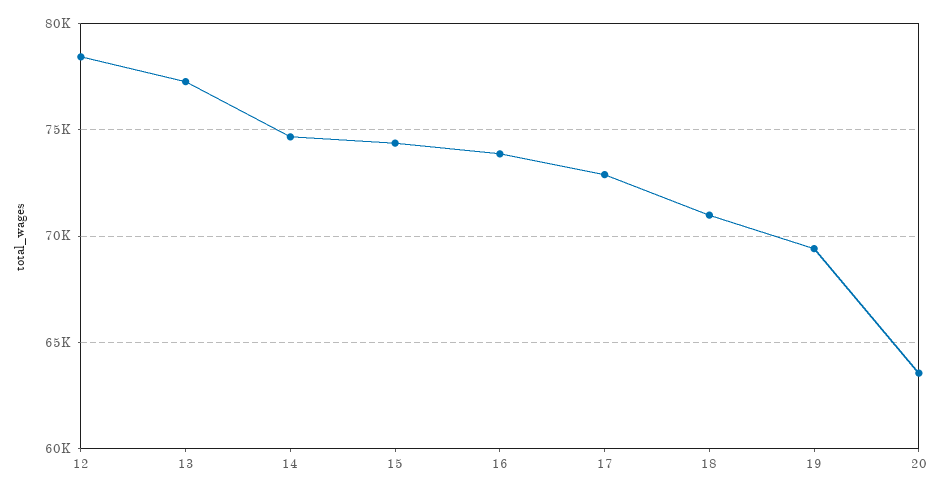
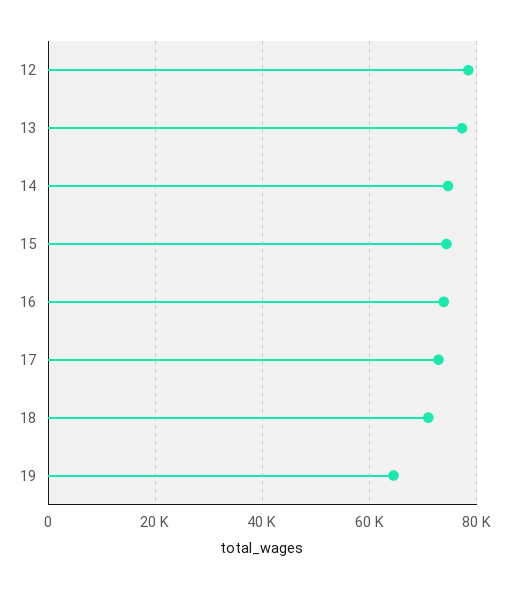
  {
    "12": 78500,
    "13": 77500,
    "14": 74500,
    "15": 74500,
    "16": 74000,
    "17": 73000,
    "18": 71000,
-   "19": 69500,
+   "19": 64000
-   "20": 63500
  }

